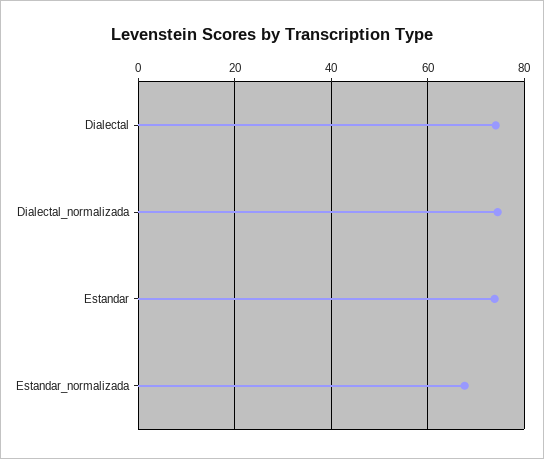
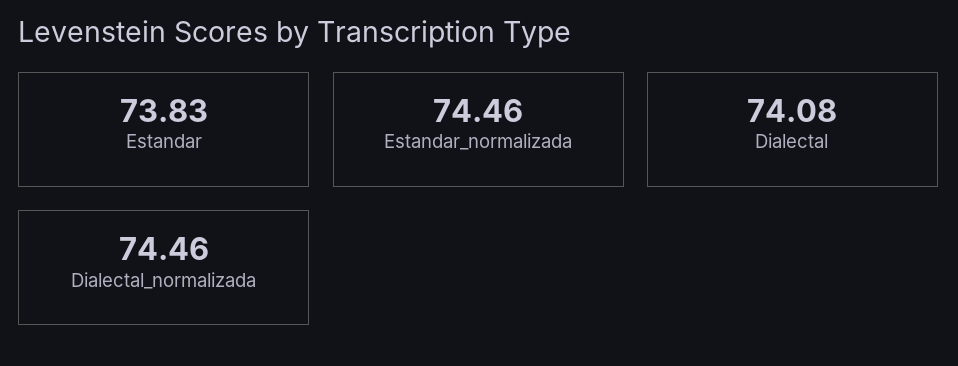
  {
    "Dialectal": 74.08,
    "Dialectal_normalizada": 74.46,
    "Estandar": 73.83,
-   "Estandar_normalizada": 68
+   "Estandar_normalizada": 74.46
  }

